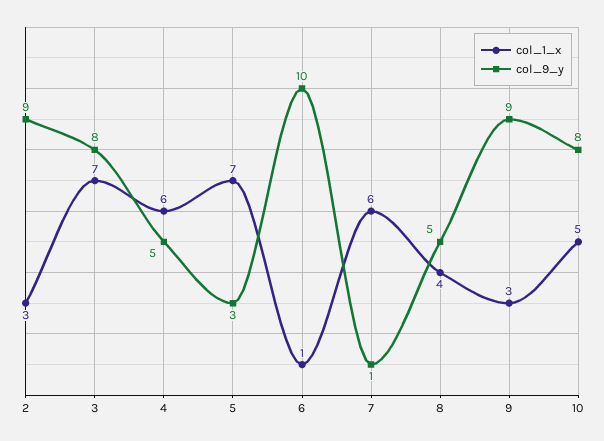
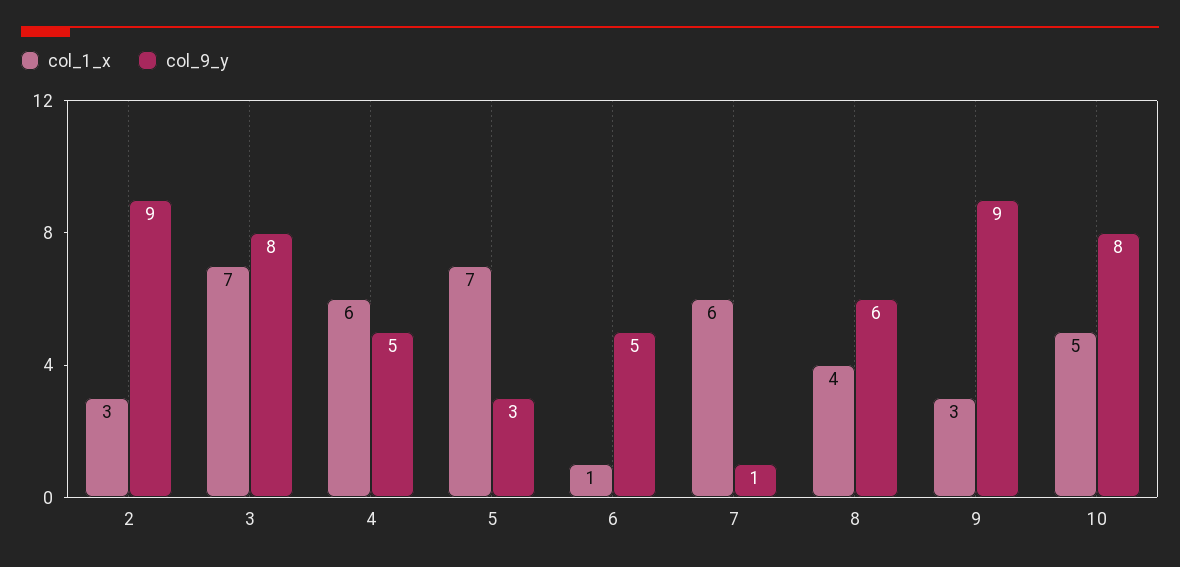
  {
    "col_1_x": {
      "2": 3,
      "3": 7,
      "4": 6,
      "5": 7,
      "6": 1,
      "7": 6,
      "8": 4,
      "9": 3,
      "10": 5
    },
    "col_9_y": {
      "2": 9,
      "3": 8,
      "4": 5,
      "5": 3,
-     "6": 10,
+     "6": 5,
      "7": 1,
-     "8": 5,
+     "8": 6,
      "9": 9,
      "10": 8
    }
  }

